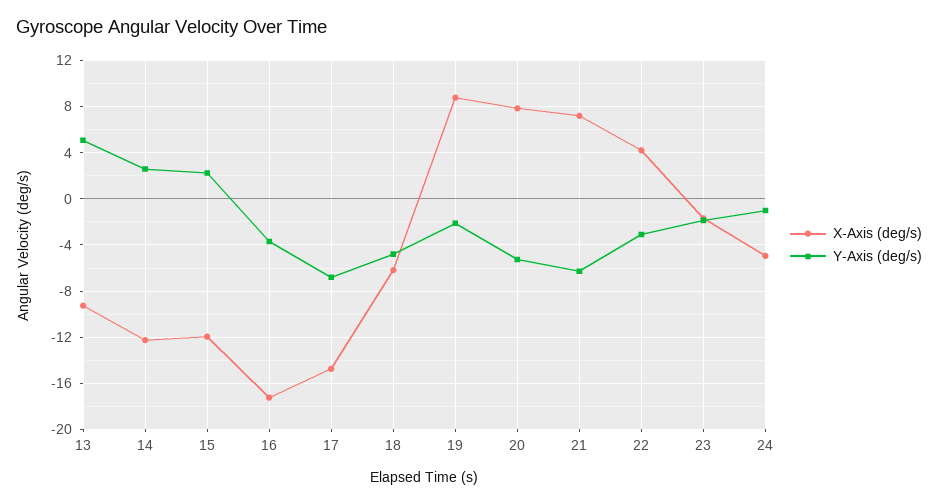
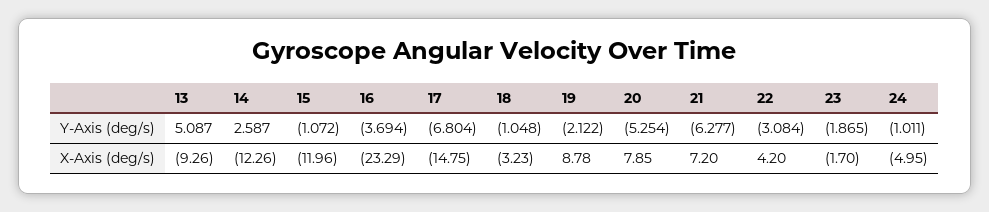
  {
    "X-Axis (deg/s)": {
      "13": -9.26,
      "14": -12.26,
      "15": -11.96,
-     "16": -17,
+     "16": -23.29,
      "17": -14.75,
-     "18": -6,
+     "18": -3.23,
      "19": 8.78,
      "20": 7.85,
      "21": 7.2,
      "22": 4.2,
      "23": -1.7,
      "24": -4.95
    },
    "Y-Axis (deg/s)": {
      "13": 5.087,
      "14": 2.587,
-     "15": 2,
+     "15": -1.072,
      "16": -3.694,
      "17": -6.804,
-     "18": -5,
+     "18": -1.048,
      "19": -2.122,
      "20": -5.254,
      "21": -6.277,
      "22": -3.084,
      "23": -1.865,
      "24": -1.011
    }
  }

